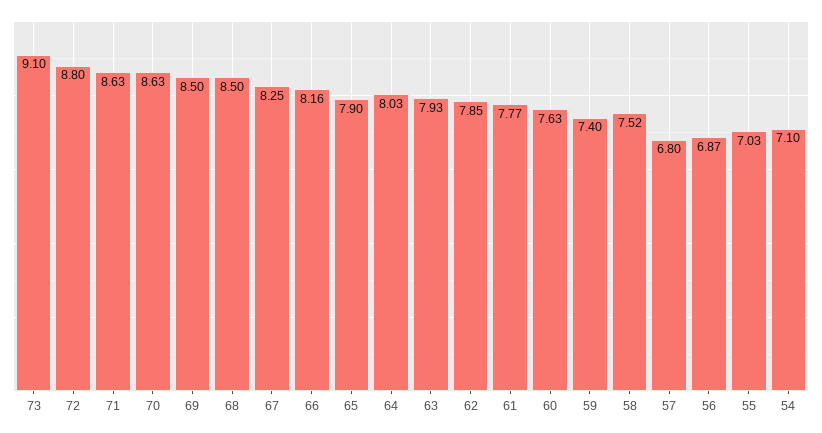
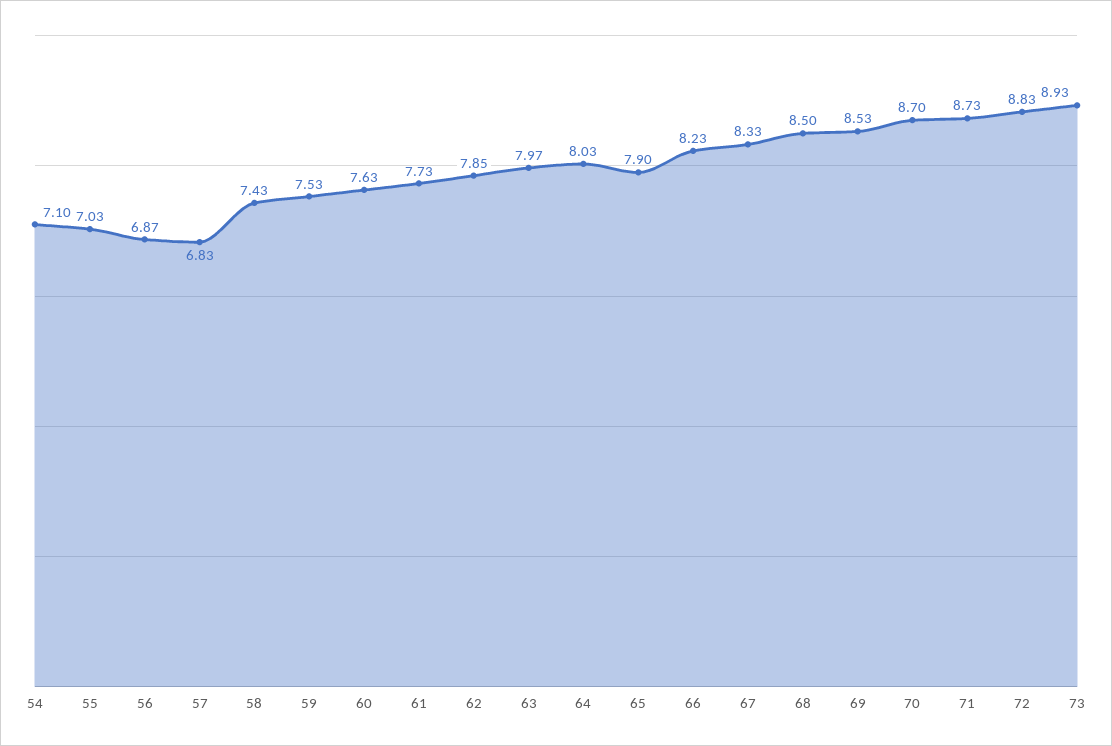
  {
-   "73": 9.1,
+   "73": 8.93,
-   "72": 8.8,
+   "72": 8.83,
-   "71": 8.63,
+   "71": 8.73,
-   "70": 8.63,
+   "70": 8.7,
-   "69": 8.5,
+   "69": 8.53,
    "68": 8.5,
-   "67": 8.25,
+   "67": 8.33,
-   "66": 8.16,
+   "66": 8.23,
    "65": 7.9,
    "64": 8.03,
-   "63": 7.93,
+   "63": 7.97,
    "62": 7.85,
-   "61": 7.77,
+   "61": 7.73,
    "60": 7.63,
-   "59": 7.4,
+   "59": 7.53,
-   "58": 7.52,
+   "58": 7.43,
-   "57": 6.8,
+   "57": 6.83,
    "56": 6.87,
    "55": 7.03,
    "54": 7.1
  }

